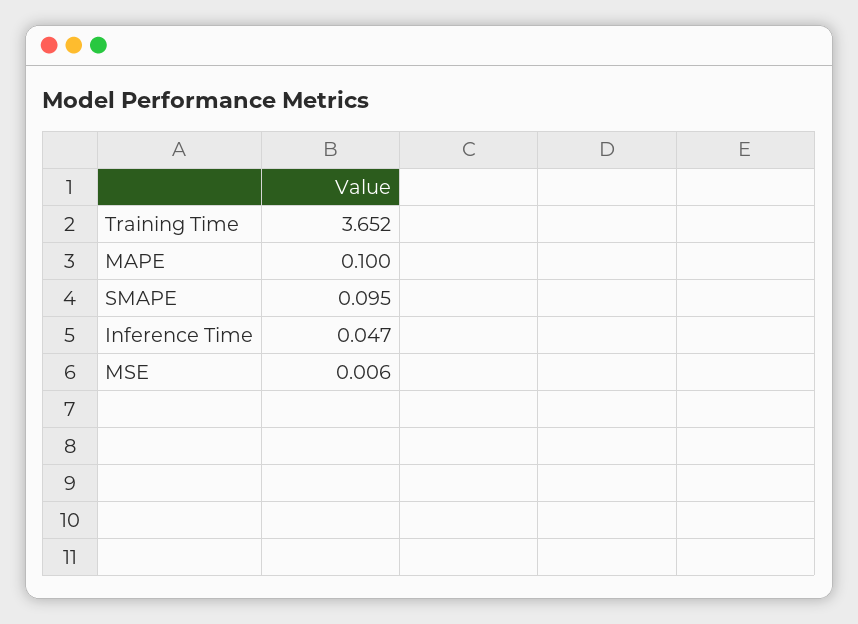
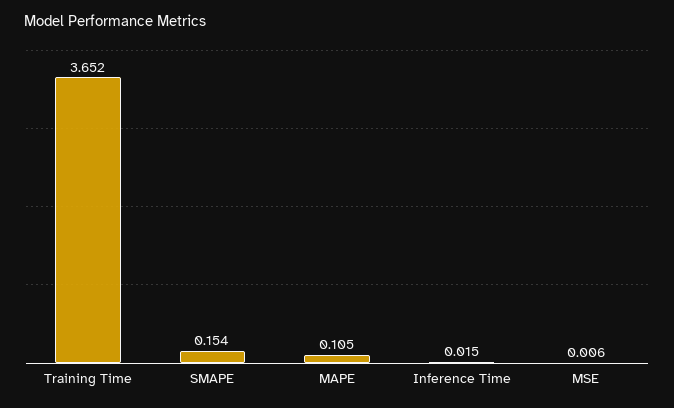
  {
    "Training Time": 3.652,
-   "MAPE": 0.1,
+   "MAPE": 0.105,
-   "SMAPE": 0.095,
+   "SMAPE": 0.154,
-   "Inference Time": 0.047,
+   "Inference Time": 0.015,
    "MSE": 0.006
  }

